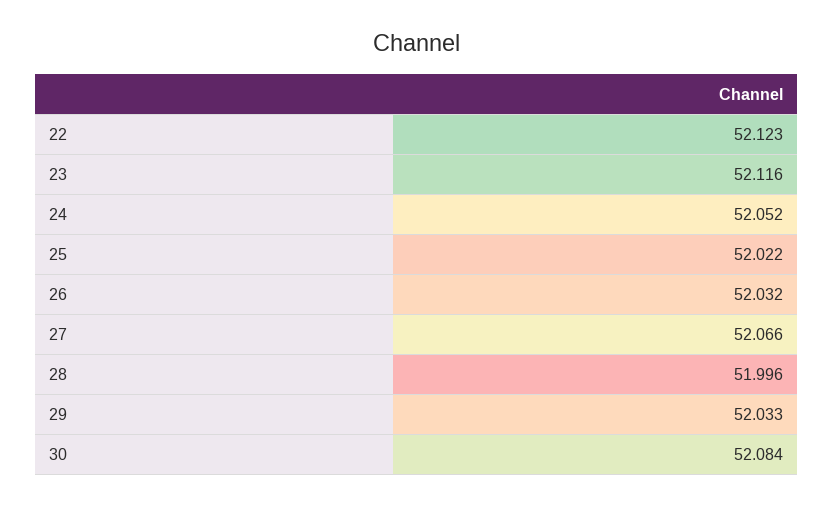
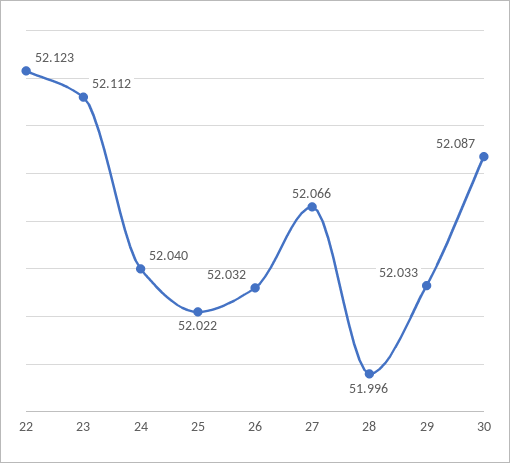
  {
    "22": 52.123,
-   "23": 52.116,
+   "23": 52.112,
-   "24": 52.052,
+   "24": 52.04,
    "25": 52.022,
    "26": 52.032,
    "27": 52.066,
    "28": 51.996,
    "29": 52.033,
-   "30": 52.084
+   "30": 52.087
  }

